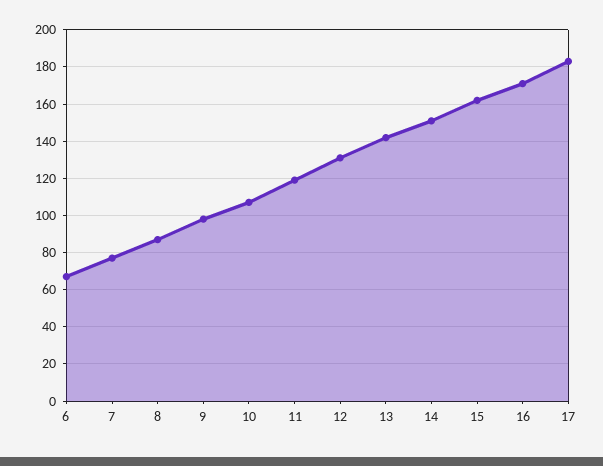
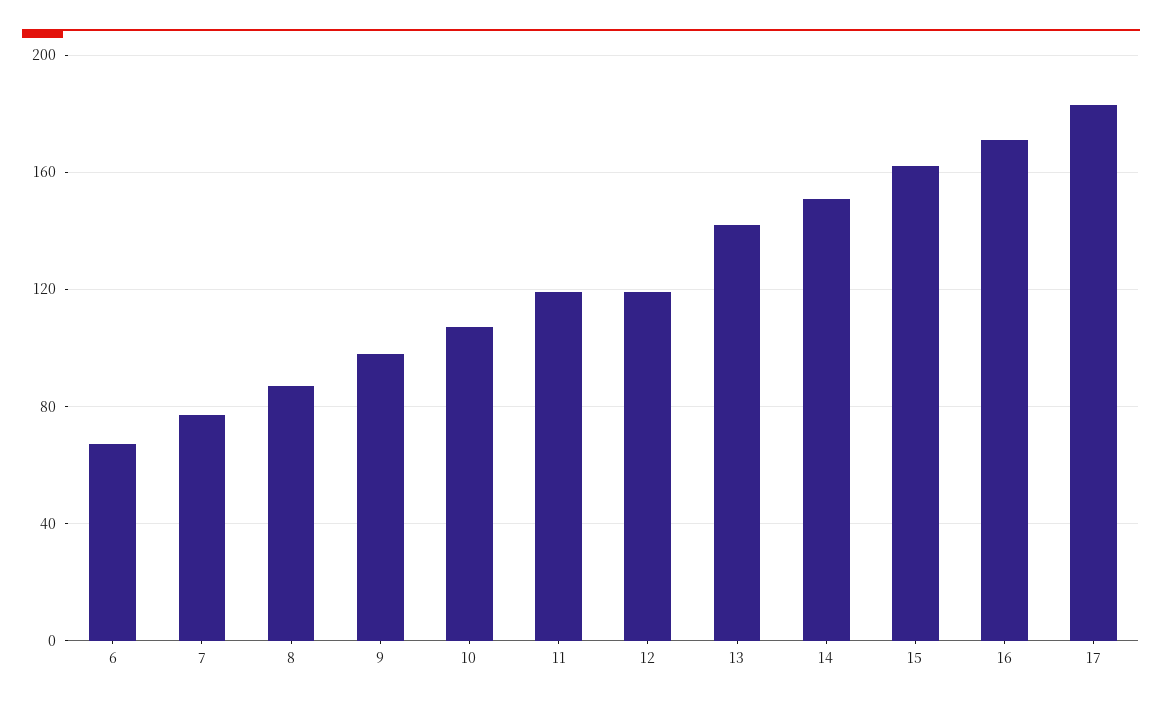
  {
    "6": 65,
    "7": 75,
    "8": 85,
    "9": 100,
    "10": 105,
    "11": 120,
-   "12": 130,
+   "12": 120,
    "13": 140,
    "14": 150,
    "15": 160,
    "16": 170,
    "17": 185
  }

